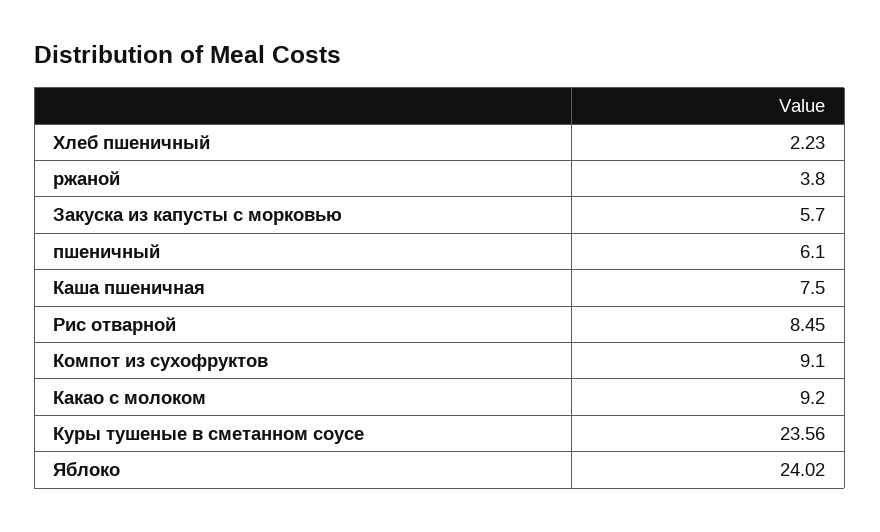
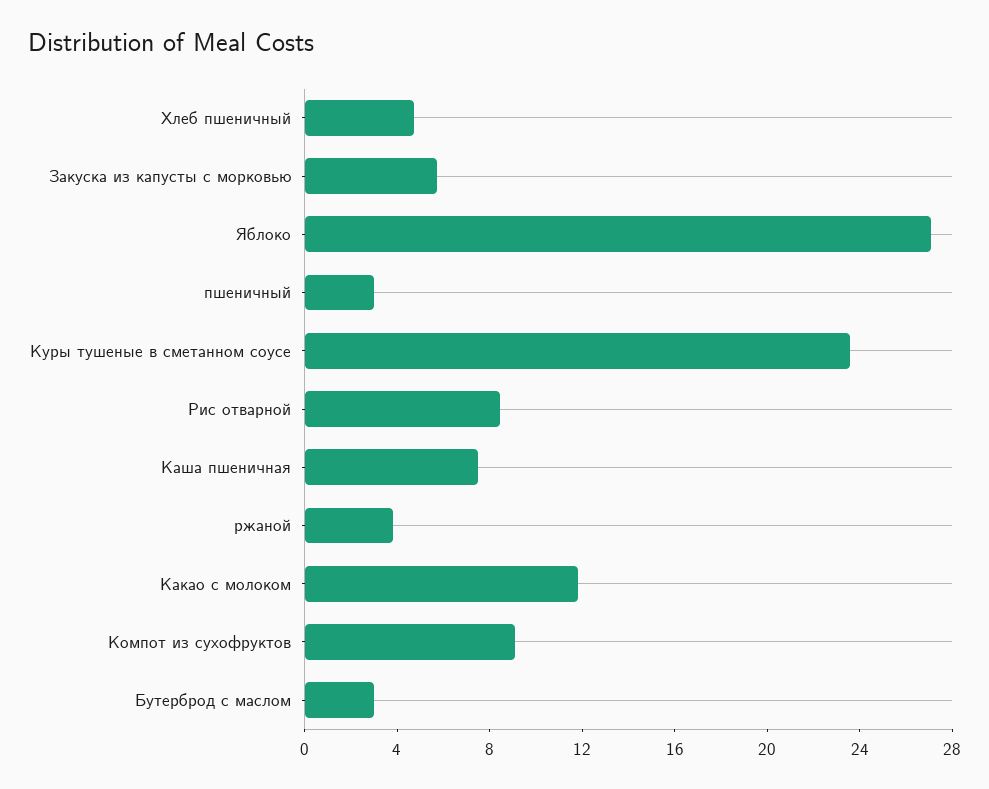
  {
-   "Хлеб пшеничный": 2.23,
+   "Хлеб пшеничный": 5,
    "ржаной": 3.8,
    "Закуска из капусты с морковью": 5.7,
-   "пшеничный": 6.1,
+   "пшеничный": 3,
    "Каша пшеничная": 7.5,
    "Рис отварной": 8.45,
    "Компот из сухофруктов": 9.1,
-   "Какао с молоком": 9.2,
+   "Какао с молоком": 12,
    "Куры тушеные в сметанном соусе": 23.56,
-   "Яблоко": 24.02
+   "Яблоко": 27,
+   "Бутерброд с маслом": 3
  }

